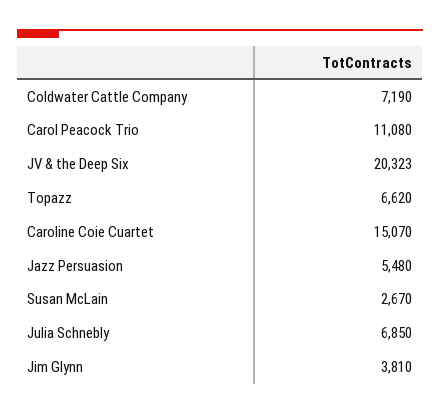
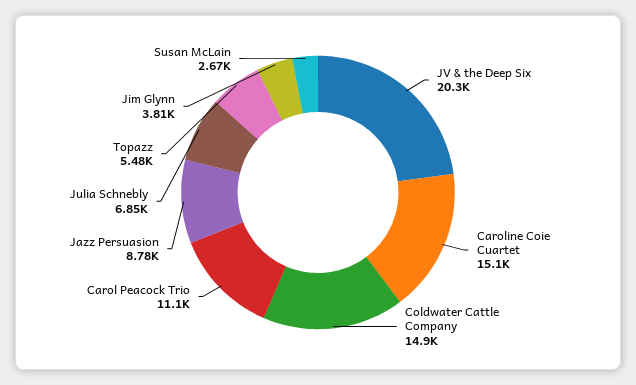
  {
-   "Coldwater Cattle Company": 7190,
+   "Coldwater Cattle Company": 14900,
    "Carol Peacock Trio": 11080,
    "JV & the Deep Six": 20323,
-   "Topazz": 6620,
+   "Topazz": 5480,
    "Caroline Coie Cuartet": 15070,
-   "Jazz Persuasion": 5480,
+   "Jazz Persuasion": 8780,
    "Susan McLain": 2670,
    "Julia Schnebly": 6850,
    "Jim Glynn": 3810
  }

